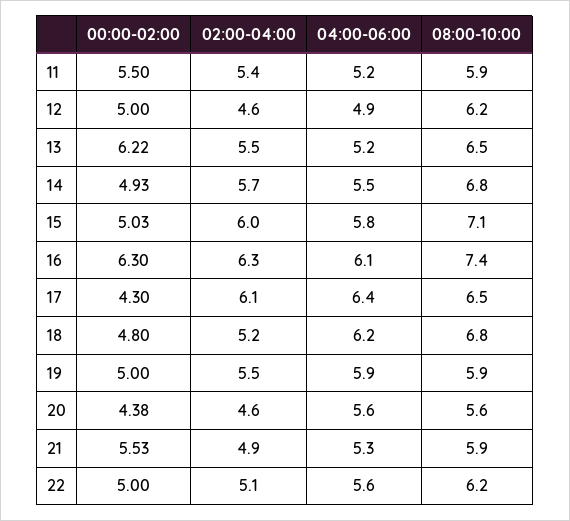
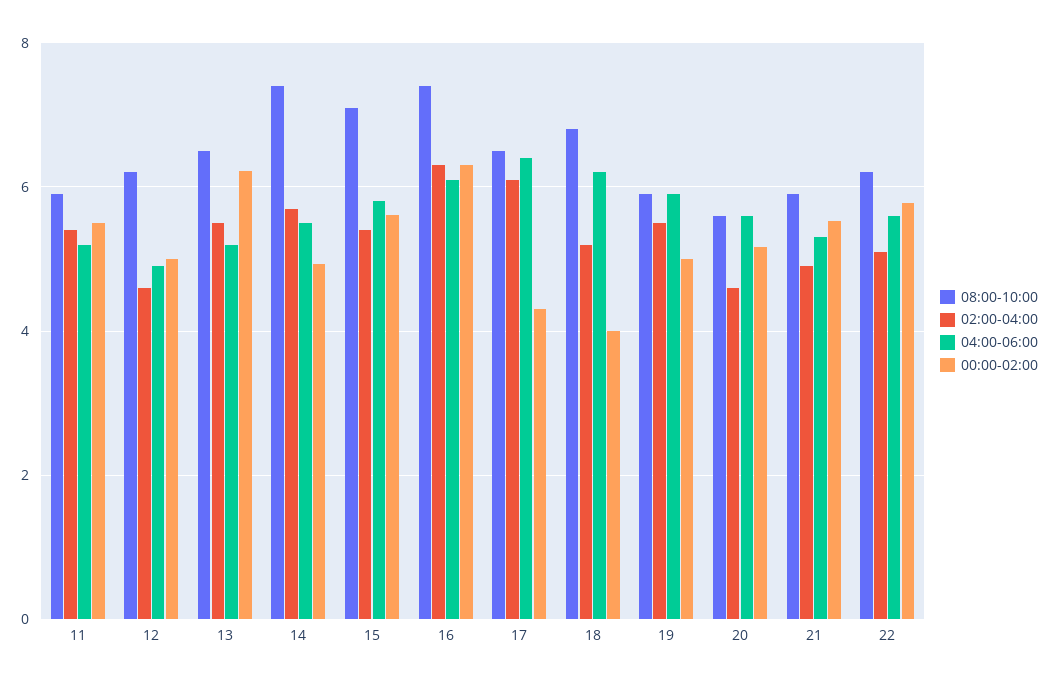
  {
    "00:00-02:00": {
      "11": 5.5,
      "12": 5,
      "13": 6.22,
      "14": 4.93,
-     "15": 5.03,
+     "15": 5.6,
      "16": 6.3,
      "17": 4.3,
-     "18": 4.8,
+     "18": 4,
      "19": 5,
-     "20": 4.38,
+     "20": 5.2,
      "21": 5.53,
-     "22": 5
+     "22": 5.8
    },
    "02:00-04:00": {
      "11": 5.4,
      "12": 4.6,
      "13": 5.5,
      "14": 5.7,
-     "15": 6,
+     "15": 5.4,
      "16": 6.3,
      "17": 6.1,
      "18": 5.2,
      "19": 5.5,
      "20": 4.6,
      "21": 4.9,
      "22": 5.1
    },
    "04:00-06:00": {
      "11": 5.2,
      "12": 4.9,
      "13": 5.2,
      "14": 5.5,
      "15": 5.8,
      "16": 6.1,
      "17": 6.4,
      "18": 6.2,
      "19": 5.9,
      "20": 5.6,
      "21": 5.3,
      "22": 5.6
    },
    "08:00-10:00": {
      "11": 5.9,
      "12": 6.2,
      "13": 6.5,
-     "14": 6.8,
+     "14": 7.4,
      "15": 7.1,
      "16": 7.4,
      "17": 6.5,
      "18": 6.8,
      "19": 5.9,
      "20": 5.6,
      "21": 5.9,
      "22": 6.2
    }
  }

